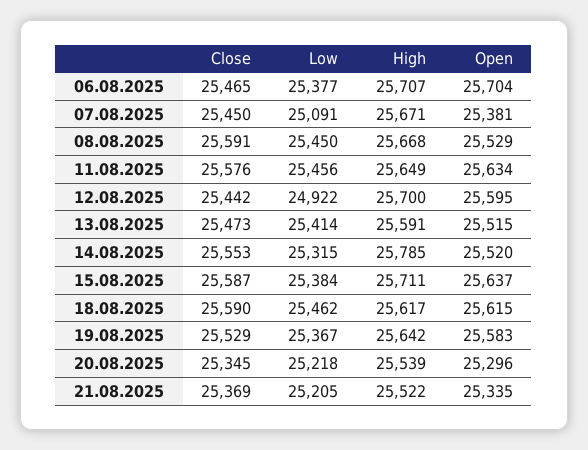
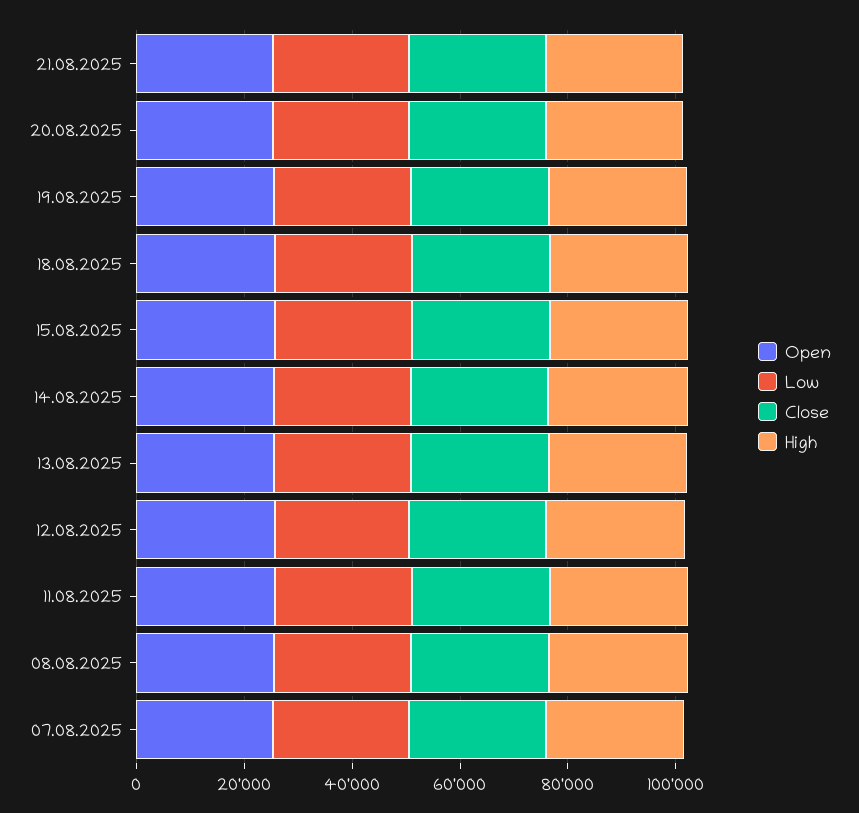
  {
    "Close": {
-     "06.08.2025": 25465,
      "07.08.2025": 25450,
      "08.08.2025": 25591,
      "11.08.2025": 25576,
      "12.08.2025": 25442,
      "13.08.2025": 25473,
      "14.08.2025": 25553,
      "15.08.2025": 25587,
      "18.08.2025": 25590,
      "19.08.2025": 25529,
      "20.08.2025": 25345,
      "21.08.2025": 25369
    },
    "Low": {
-     "06.08.2025": 25377,
      "07.08.2025": 25091,
      "08.08.2025": 25450,
      "11.08.2025": 25456,
      "12.08.2025": 24922,
      "13.08.2025": 25414,
      "14.08.2025": 25315,
      "15.08.2025": 25384,
      "18.08.2025": 25462,
      "19.08.2025": 25367,
      "20.08.2025": 25218,
      "21.08.2025": 25205
    },
    "High": {
-     "06.08.2025": 25707,
      "07.08.2025": 25671,
      "08.08.2025": 25668,
      "11.08.2025": 25649,
      "12.08.2025": 25700,
      "13.08.2025": 25591,
      "14.08.2025": 25785,
      "15.08.2025": 25711,
      "18.08.2025": 25617,
      "19.08.2025": 25642,
      "20.08.2025": 25539,
      "21.08.2025": 25522
    },
    "Open": {
-     "06.08.2025": 25704,
      "07.08.2025": 25381,
      "08.08.2025": 25529,
      "11.08.2025": 25634,
      "12.08.2025": 25595,
      "13.08.2025": 25515,
      "14.08.2025": 25520,
      "15.08.2025": 25637,
      "18.08.2025": 25615,
      "19.08.2025": 25583,
      "20.08.2025": 25296,
      "21.08.2025": 25335
    }
  }

